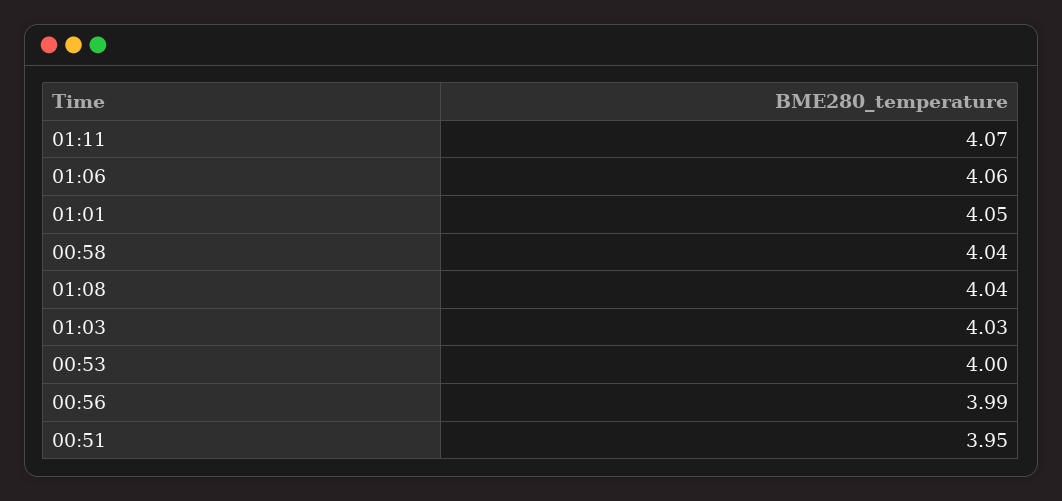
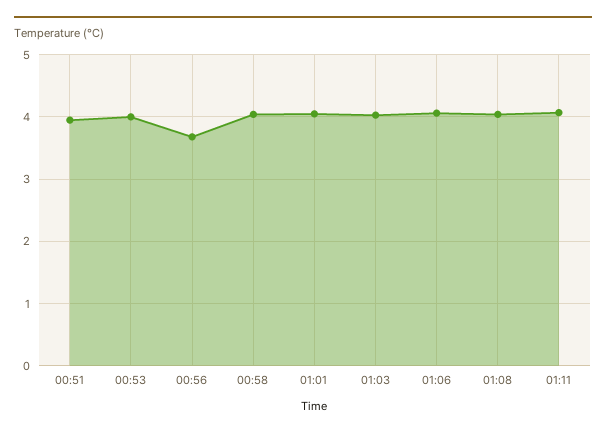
  {
    "01:11": 4.07,
    "01:06": 4.06,
    "01:01": 4.05,
    "00:58": 4.04,
    "01:08": 4.04,
    "01:03": 4.03,
    "00:53": 4,
-   "00:56": 3.99,
+   "00:56": 3.7,
    "00:51": 3.95
  }

